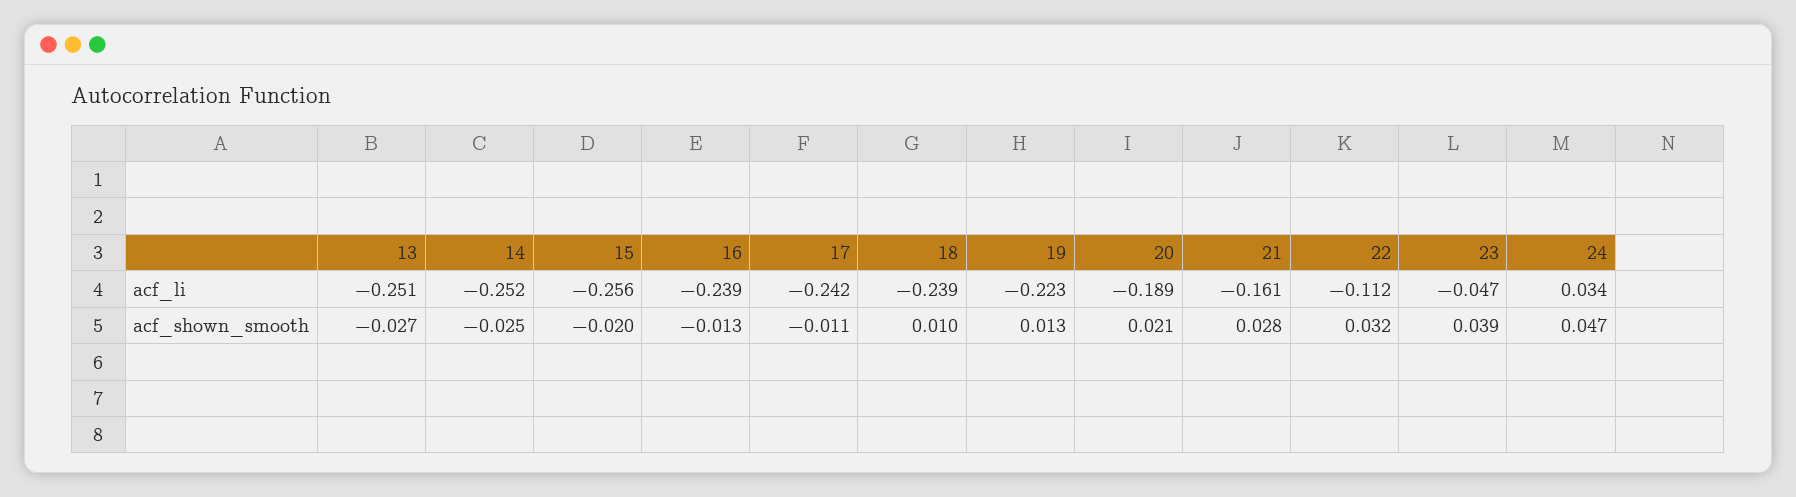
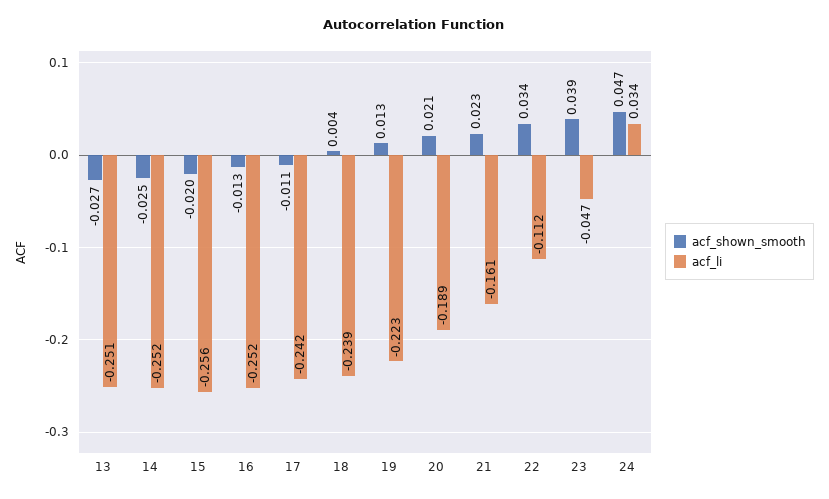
  {
    "acf_li": {
      "13": -0.251,
      "14": -0.252,
      "15": -0.256,
-     "16": -0.239,
+     "16": -0.252,
      "17": -0.242,
      "18": -0.239,
      "19": -0.223,
      "20": -0.189,
      "21": -0.161,
      "22": -0.112,
      "23": -0.047,
      "24": 0.034
    },
    "acf_shown_smooth": {
      "13": -0.027,
      "14": -0.025,
      "15": -0.02,
      "16": -0.013,
      "17": -0.011,
-     "18": 0.01,
+     "18": 0.004,
      "19": 0.013,
      "20": 0.021,
-     "21": 0.028,
+     "21": 0.023,
-     "22": 0.032,
+     "22": 0.034,
      "23": 0.039,
      "24": 0.047
    }
  }

